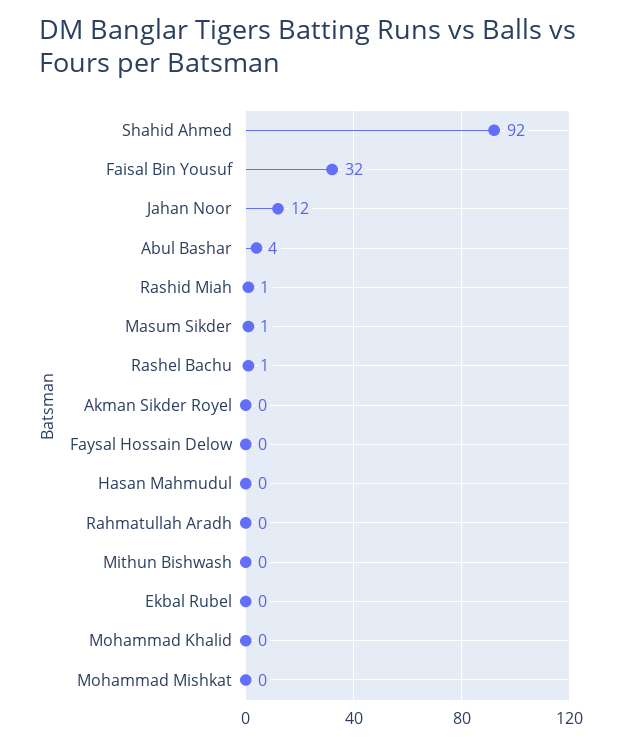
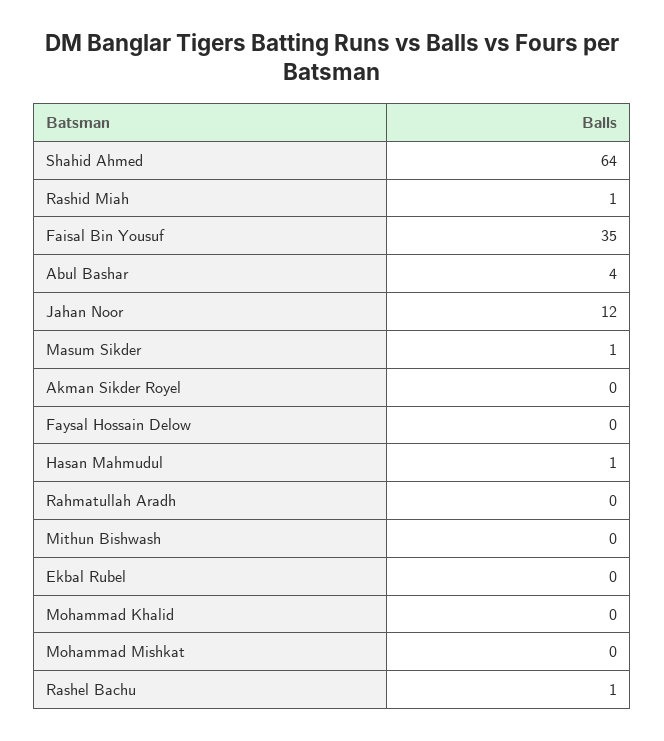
  {
-   "Shahid Ahmed": 92,
+   "Shahid Ahmed": 64,
-   "Faisal Bin Yousuf": 32,
+   "Faisal Bin Yousuf": 35,
    "Jahan Noor": 12,
    "Abul Bashar": 4,
    "Rashid Miah": 1,
    "Masum Sikder": 1,
    "Rashel Bachu": 1,
    "Akman Sikder Royel": 0,
    "Faysal Hossain Delow": 0,
-   "Hasan Mahmudul": 0,
+   "Hasan Mahmudul": 1,
    "Rahmatullah Aradh": 0,
    "Mithun Bishwash": 0,
    "Ekbal Rubel": 0,
    "Mohammad Khalid": 0,
    "Mohammad Mishkat": 0
  }

